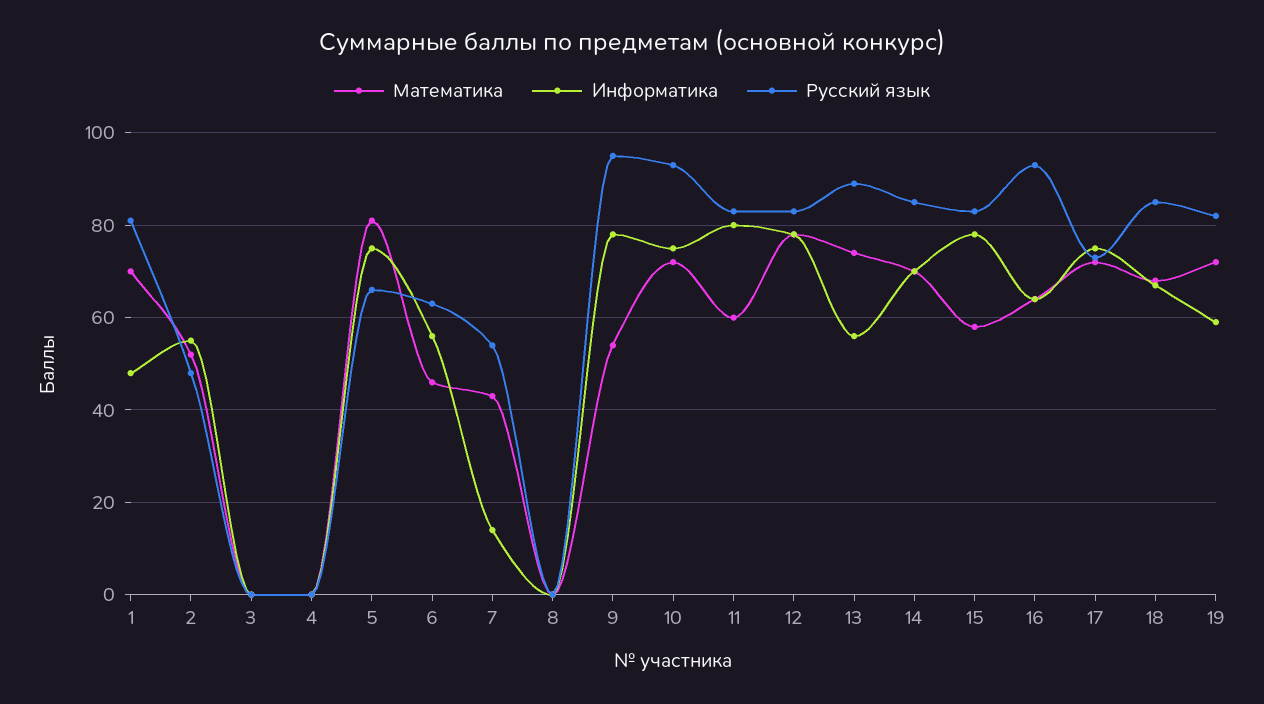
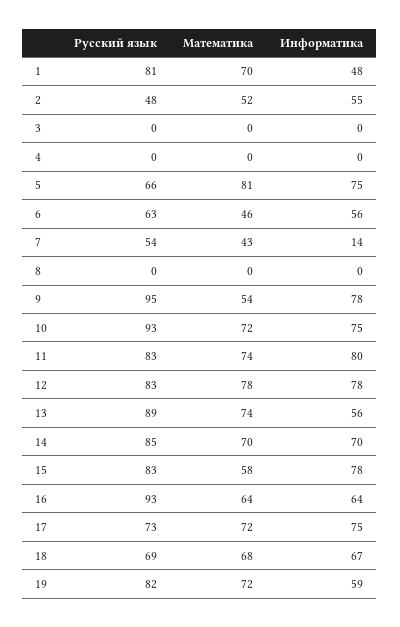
  {
    "Математика": {
      "1": 70,
      "2": 52,
      "3": 0,
      "4": 0,
      "5": 81,
      "6": 46,
      "7": 43,
      "8": 0,
      "9": 54,
      "10": 72,
-     "11": 60,
+     "11": 74,
      "12": 78,
      "13": 74,
      "14": 70,
      "15": 58,
      "16": 64,
      "17": 72,
      "18": 68,
      "19": 72
    },
    "Информатика": {
      "1": 48,
      "2": 55,
      "3": 0,
      "4": 0,
      "5": 75,
      "6": 56,
      "7": 14,
      "8": 0,
      "9": 78,
      "10": 75,
      "11": 80,
      "12": 78,
      "13": 56,
      "14": 70,
      "15": 78,
      "16": 64,
      "17": 75,
      "18": 67,
      "19": 59
    },
    "Русский язык": {
      "1": 81,
      "2": 48,
      "3": 0,
      "4": 0,
      "5": 66,
      "6": 63,
      "7": 54,
      "8": 0,
      "9": 95,
      "10": 93,
      "11": 83,
      "12": 83,
      "13": 89,
      "14": 85,
      "15": 83,
      "16": 93,
      "17": 73,
-     "18": 85,
+     "18": 69,
      "19": 82
    }
  }

